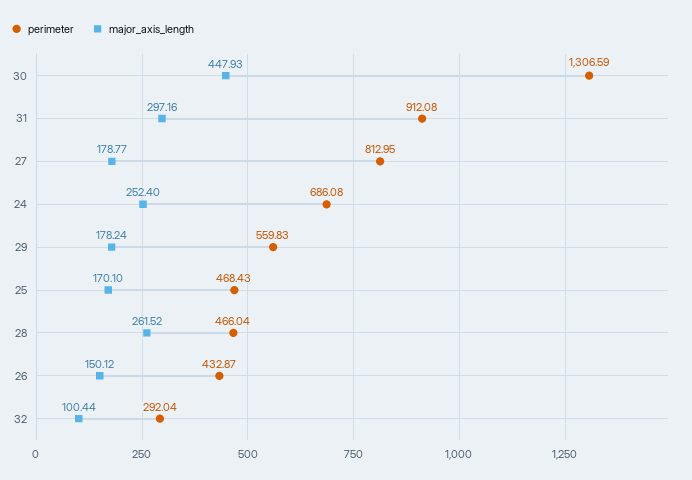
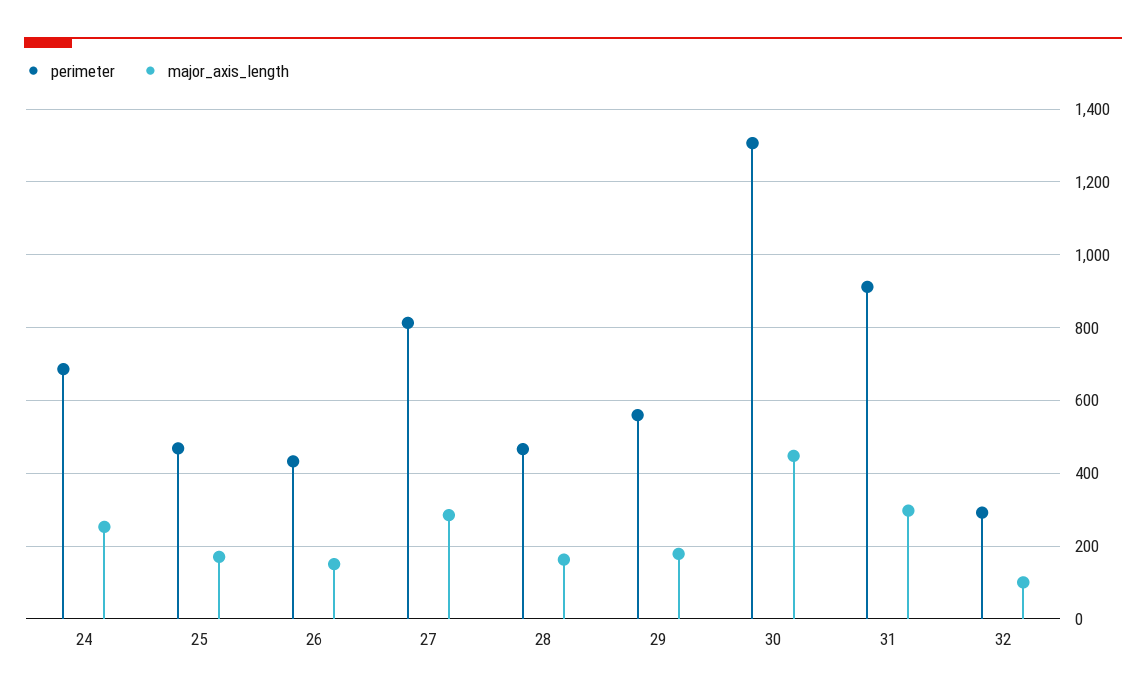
  {
    "perimeter": {
      "30": 1306.59,
      "31": 912.08,
      "27": 812.95,
      "24": 686.08,
      "29": 559.83,
      "25": 468.43,
      "28": 466.04,
      "26": 432.87,
      "32": 292.04
    },
    "major_axis_length": {
      "30": 447.93,
      "31": 297.16,
-     "27": 178.77,
+     "27": 280,
      "24": 252.4,
      "29": 178.24,
      "25": 170.1,
-     "28": 261.52,
+     "28": 160,
      "26": 150.12,
      "32": 100.44
    }
  }

